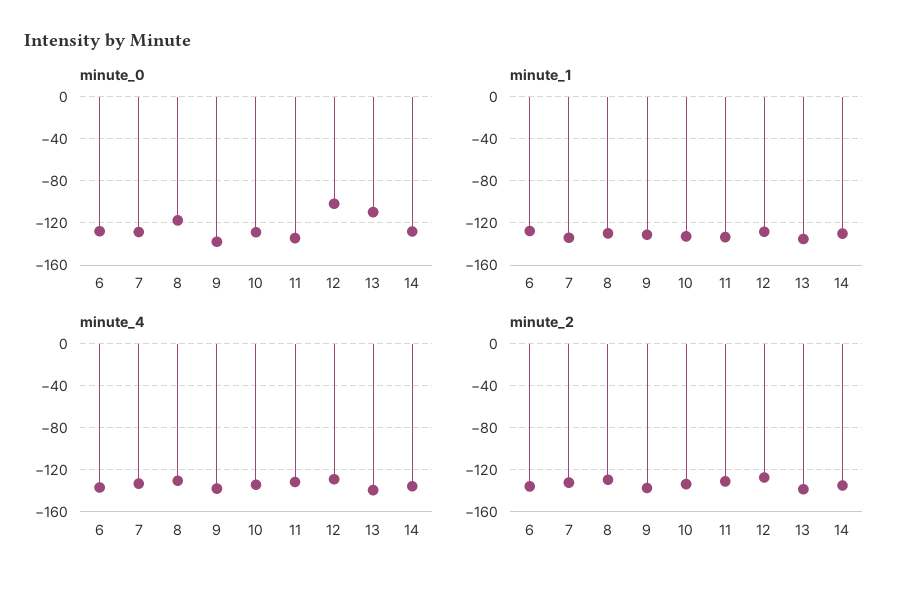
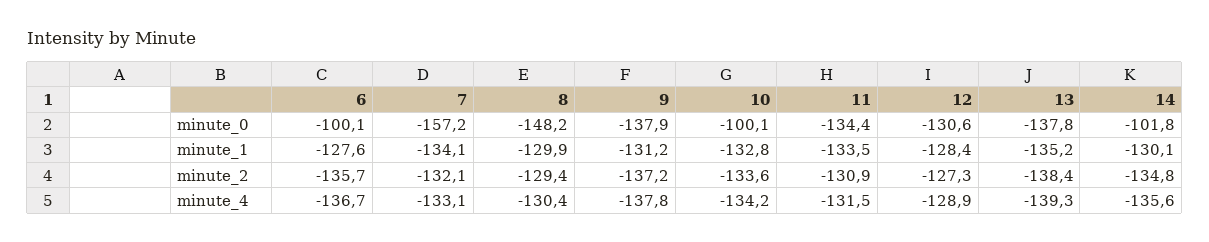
  {
    "minute_0": {
-     "6": -130,
+     "6": -100.1,
-     "7": -130,
+     "7": -157.2,
-     "8": -120,
+     "8": -148.2,
      "9": -137.9,
-     "10": -130,
+     "10": -100.1,
      "11": -134.4,
-     "12": -100,
+     "12": -130.6,
-     "13": -110,
+     "13": -137.8,
-     "14": -130
+     "14": -101.8
    },
    "minute_1": {
      "6": -127.6,
      "7": -134.1,
      "8": -129.9,
      "9": -131.2,
      "10": -132.8,
      "11": -133.5,
      "12": -128.4,
      "13": -135.2,
      "14": -130.1
    },
    "minute_4": {
      "6": -136.7,
      "7": -133.1,
      "8": -130.4,
      "9": -137.8,
      "10": -134.2,
      "11": -131.5,
      "12": -128.9,
      "13": -139.3,
      "14": -135.6
    },
    "minute_2": {
      "6": -135.7,
      "7": -132.1,
      "8": -129.4,
      "9": -137.2,
      "10": -133.6,
      "11": -130.9,
      "12": -127.3,
      "13": -138.4,
      "14": -134.8
    }
  }

